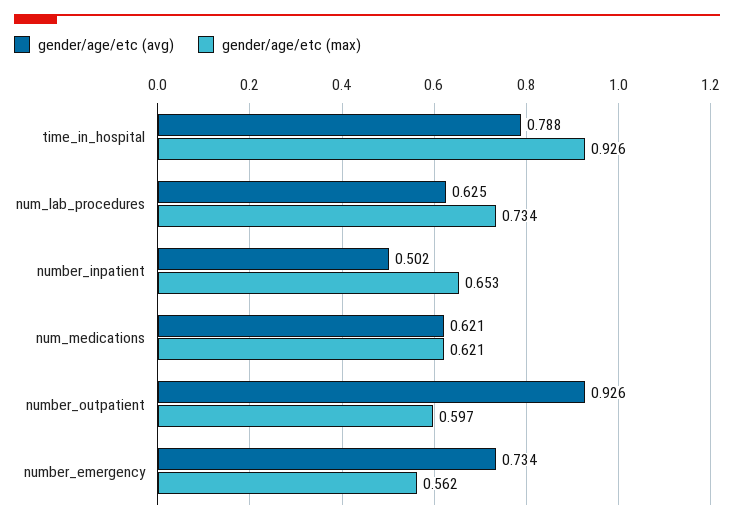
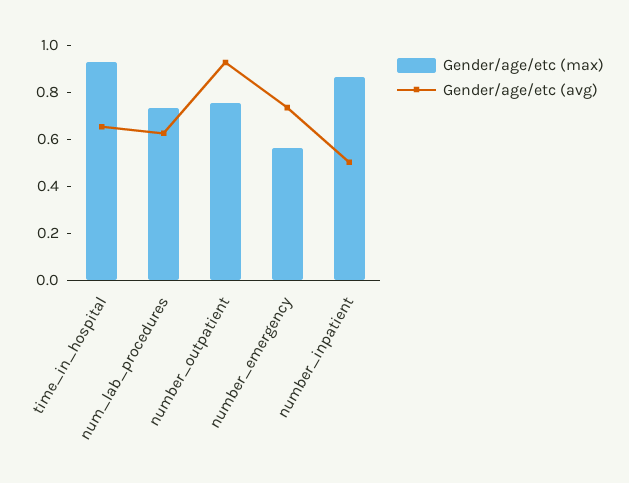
  {
    "gender/age/etc (avg)": {
-     "time_in_hospital": 0.788,
+     "time_in_hospital": 0.65,
      "num_lab_procedures": 0.625,
      "number_inpatient": 0.502,
-     "num_medications": 0.621,
      "number_outpatient": 0.926,
      "number_emergency": 0.734
    },
    "gender/age/etc (max)": {
      "time_in_hospital": 0.926,
      "num_lab_procedures": 0.734,
-     "number_inpatient": 0.653,
+     "number_inpatient": 0.85,
-     "num_medications": 0.621,
-     "number_outpatient": 0.597,
+     "number_outpatient": 0.75,
      "number_emergency": 0.562
    }
  }

